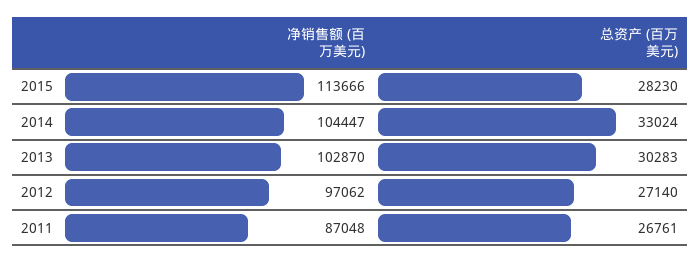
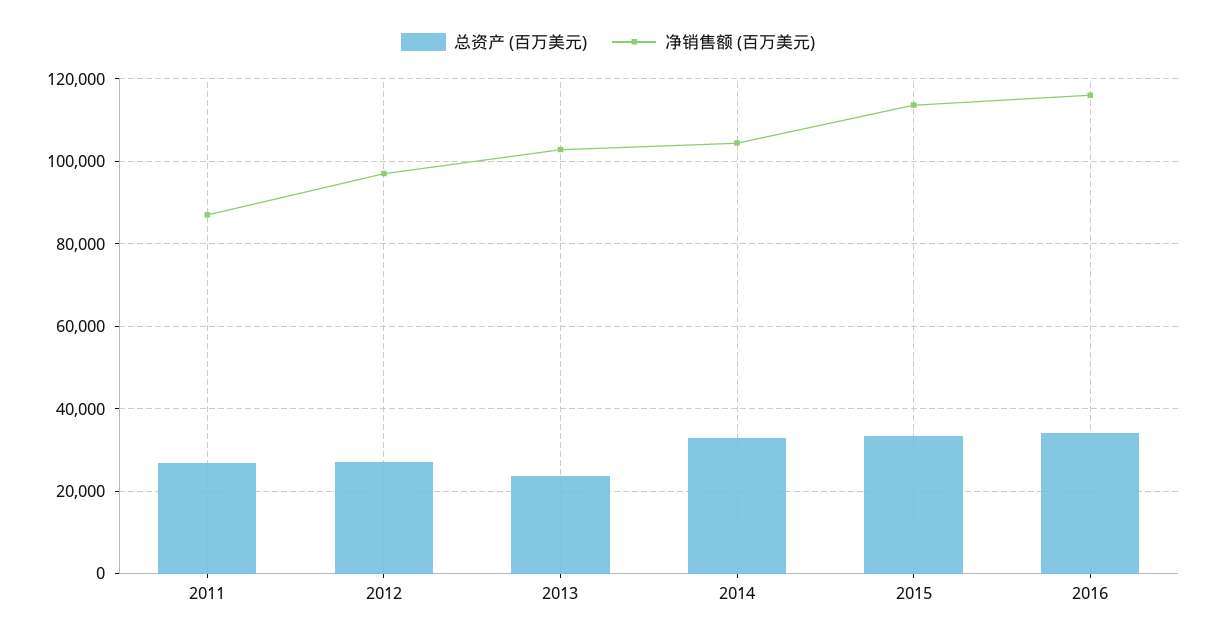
  {
    "净销售额 (百万美元)": {
      "2015": 113666,
      "2014": 104447,
      "2013": 102870,
      "2012": 97062,
-     "2011": 87048
+     "2011": 87048,
+     "2016": 116000
    },
    "总资产 (百万美元)": {
-     "2015": 28230,
+     "2015": 34000,
      "2014": 33024,
-     "2013": 30283,
+     "2013": 24000,
      "2012": 27140,
-     "2011": 26761
+     "2011": 26761,
+     "2016": 34000
    }
  }

